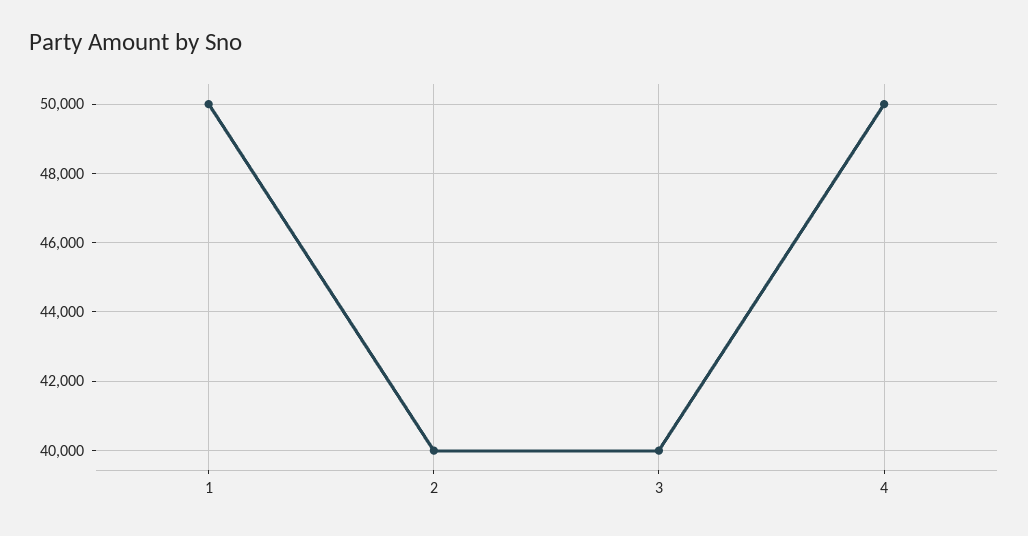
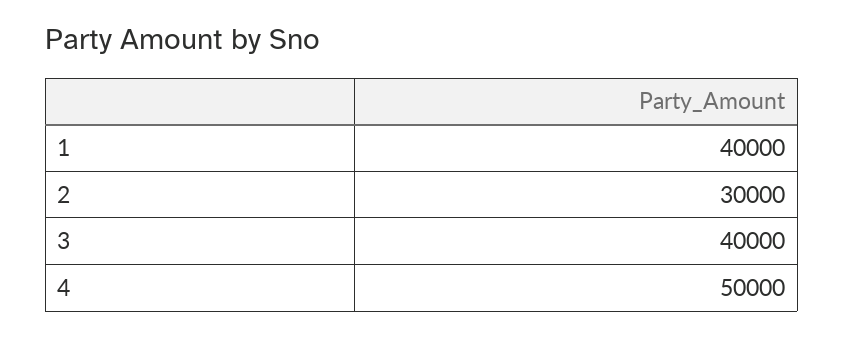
  {
-   "1": 50000,
+   "1": 40000,
-   "2": 40000,
+   "2": 30000,
    "3": 40000,
    "4": 50000
  }

